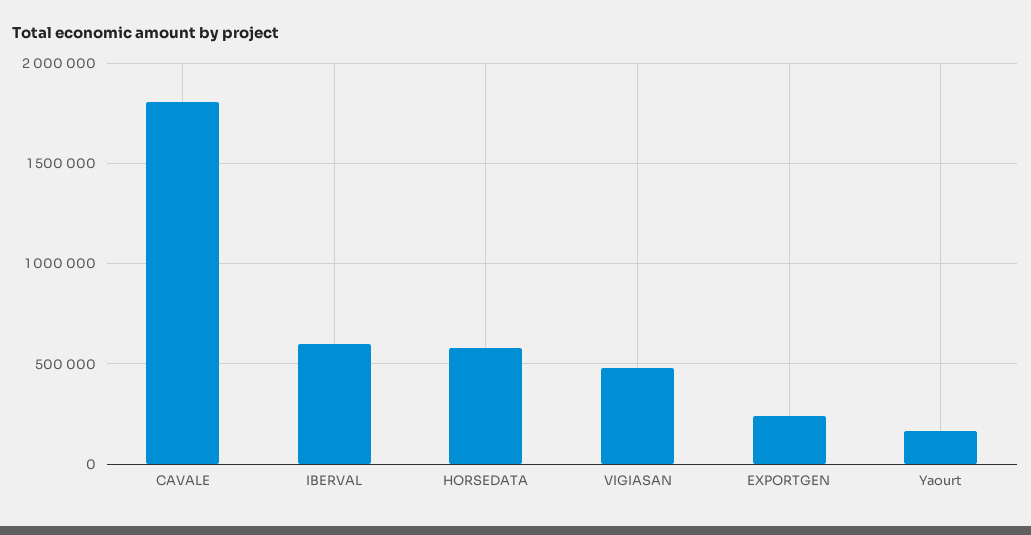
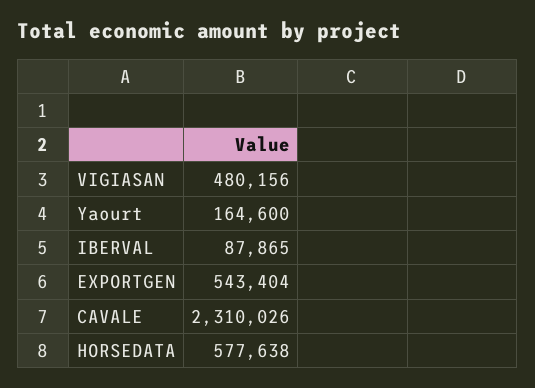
  {
-   "CAVALE": 1800000,
+   "CAVALE": 2310026,
-   "IBERVAL": 600000,
+   "IBERVAL": 87865,
    "HORSEDATA": 577638,
    "VIGIASAN": 480156,
-   "EXPORTGEN": 250000,
+   "EXPORTGEN": 543404,
    "Yaourt": 164600
  }

